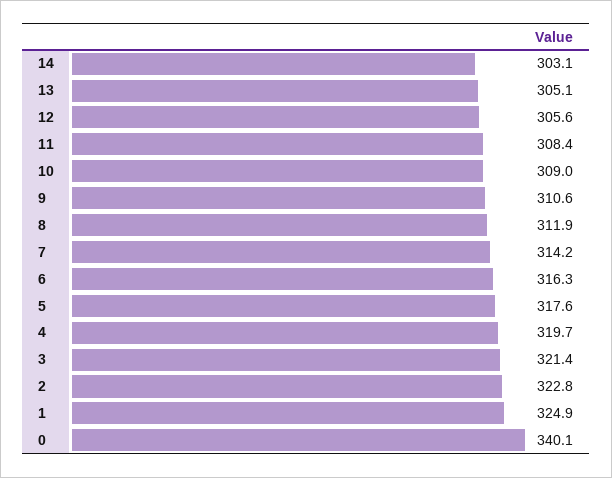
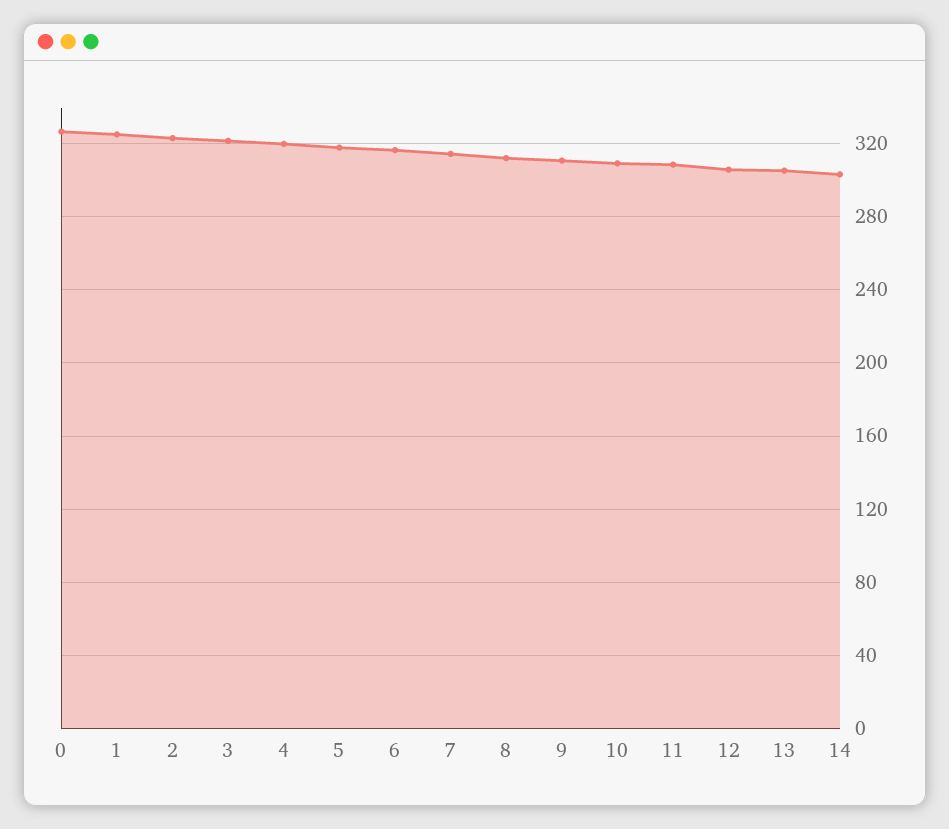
  {
    "14": 303.1,
    "13": 305.1,
    "12": 305.6,
    "11": 308.4,
    "10": 309,
    "9": 310.6,
    "8": 311.9,
    "7": 314.2,
    "6": 316.3,
    "5": 317.6,
    "4": 319.7,
    "3": 321.4,
    "2": 322.8,
    "1": 324.9,
-   "0": 340.1
+   "0": 325
  }

